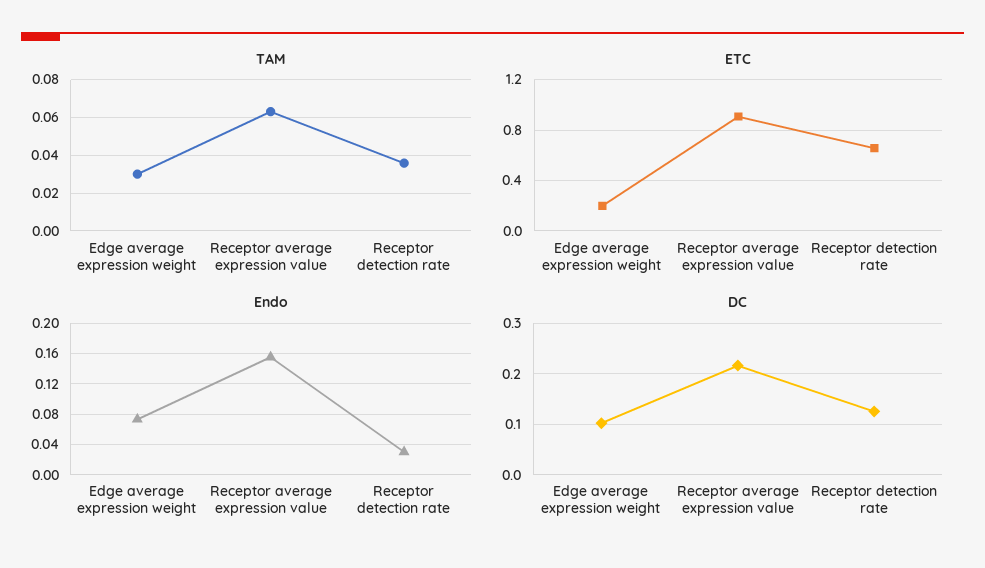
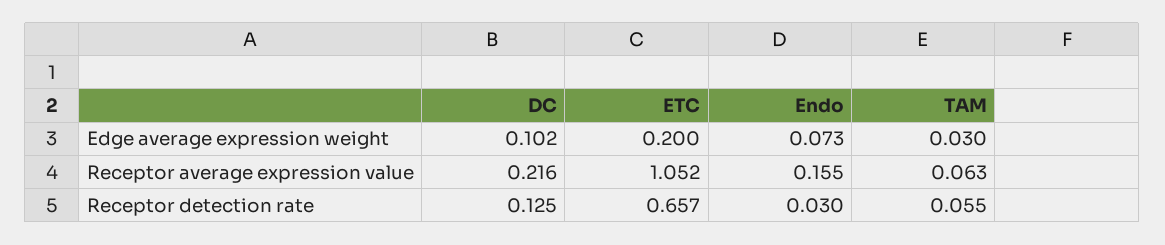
  {
    "TAM": {
      "Edge average expression weight": 0.03,
      "Receptor average expression value": 0.063,
-     "Receptor detection rate": 0.035
+     "Receptor detection rate": 0.055
    },
    "ETC": {
      "Edge average expression weight": 0.2,
-     "Receptor average expression value": 0.9,
+     "Receptor average expression value": 1.052,
      "Receptor detection rate": 0.657
    },
    "Endo": {
      "Edge average expression weight": 0.073,
      "Receptor average expression value": 0.155,
      "Receptor detection rate": 0.03
    },
    "DC": {
      "Edge average expression weight": 0.102,
      "Receptor average expression value": 0.216,
      "Receptor detection rate": 0.125
    }
  }

